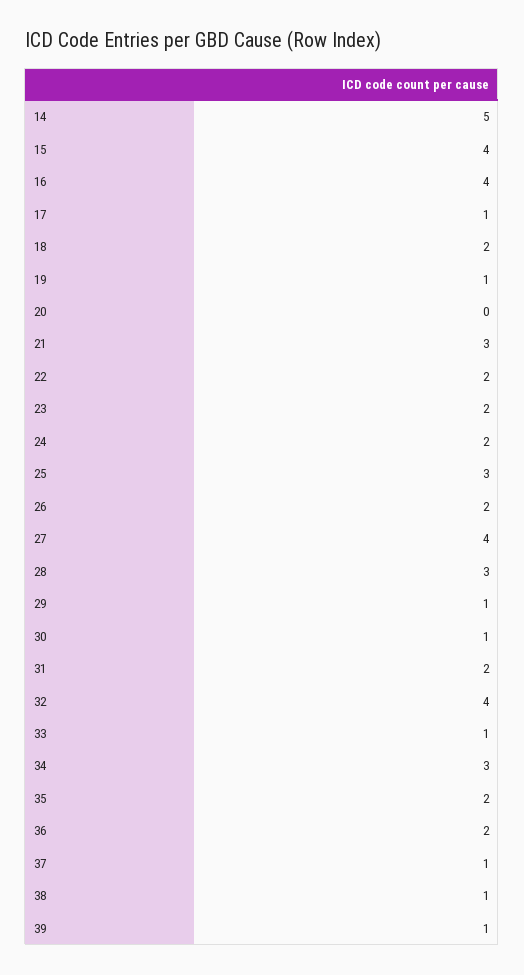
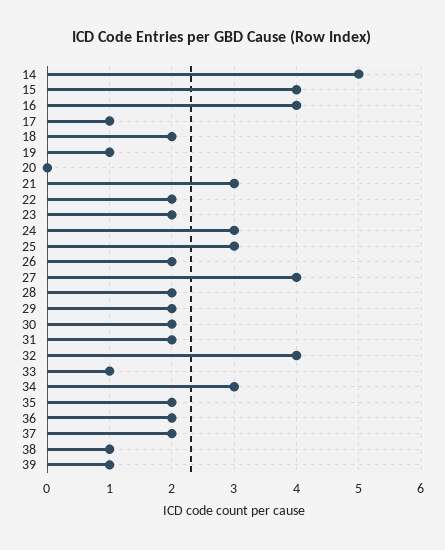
  {
    "14": 5,
    "15": 4,
    "16": 4,
    "17": 1,
    "18": 2,
    "19": 1,
    "20": 0,
    "21": 3,
    "22": 2,
    "23": 2,
-   "24": 2,
+   "24": 3,
    "25": 3,
    "26": 2,
    "27": 4,
-   "28": 3,
+   "28": 2,
-   "29": 1,
+   "29": 2,
-   "30": 1,
+   "30": 2,
    "31": 2,
    "32": 4,
    "33": 1,
    "34": 3,
    "35": 2,
    "36": 2,
-   "37": 1,
+   "37": 2,
    "38": 1,
    "39": 1
  }

